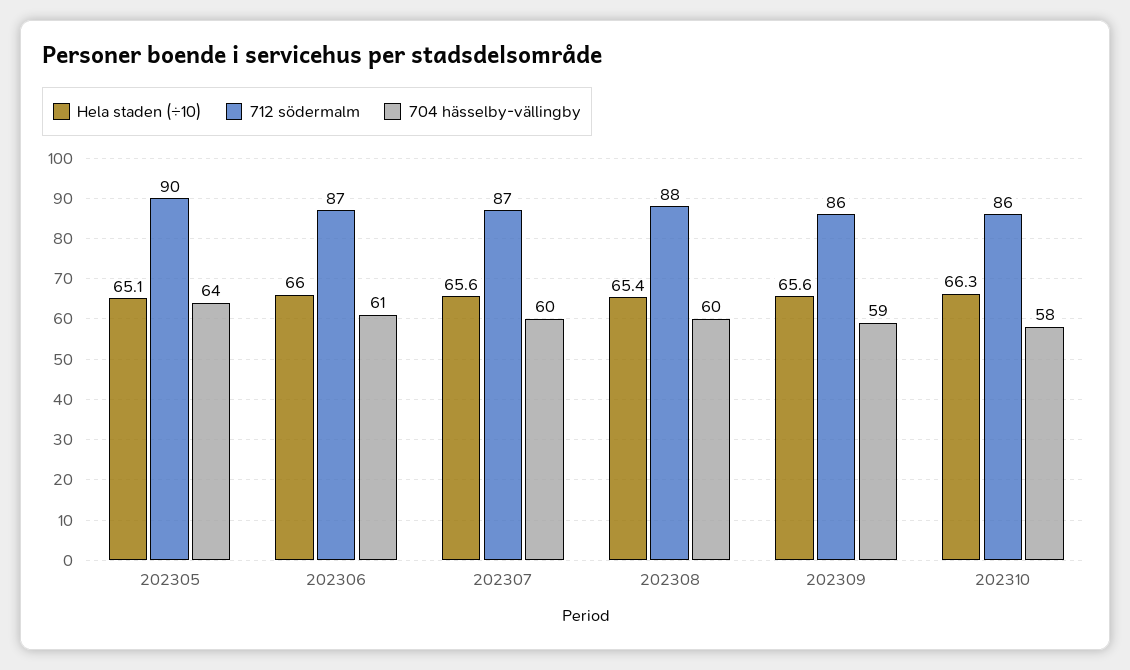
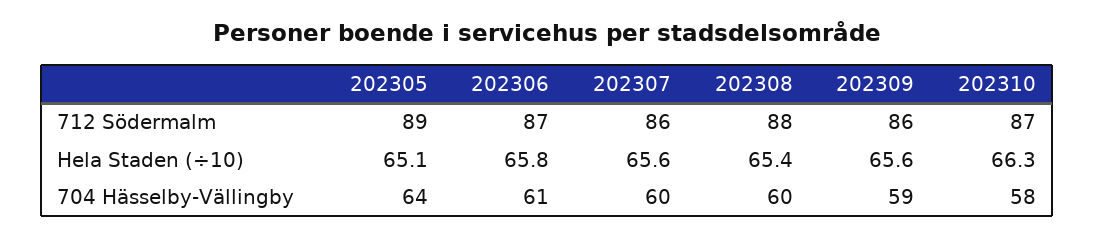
  {
    "Hela staden (÷10)": {
      "202305": 65.1,
-     "202306": 66,
+     "202306": 65.8,
      "202307": 65.6,
      "202308": 65.4,
      "202309": 65.6,
      "202310": 66.3
    },
    "712 södermalm": {
-     "202305": 90,
+     "202305": 89,
      "202306": 87,
-     "202307": 87,
+     "202307": 86,
      "202308": 88,
      "202309": 86,
-     "202310": 86
+     "202310": 87
    },
    "704 hässelby-vällingby": {
      "202305": 64,
      "202306": 61,
      "202307": 60,
      "202308": 60,
      "202309": 59,
      "202310": 58
    }
  }

